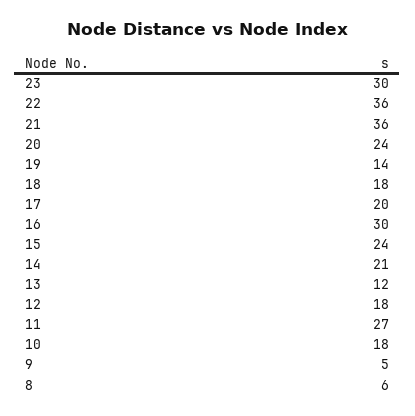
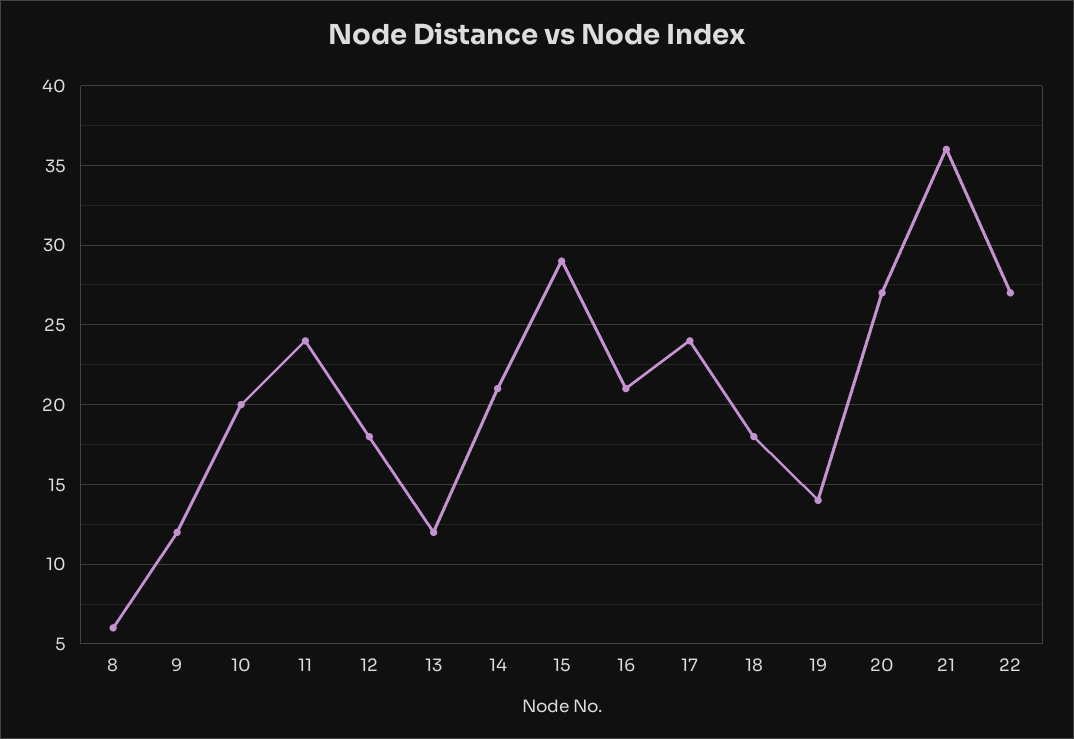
  {
-   "23": 30,
-   "22": 36,
+   "22": 27,
    "21": 36,
-   "20": 24,
+   "20": 27,
    "19": 14,
    "18": 18,
-   "17": 20,
+   "17": 24,
-   "16": 30,
+   "16": 21,
-   "15": 24,
+   "15": 29,
    "14": 21,
    "13": 12,
    "12": 18,
-   "11": 27,
+   "11": 24,
-   "10": 18,
+   "10": 20,
-   "9": 5,
+   "9": 12,
    "8": 6
  }

